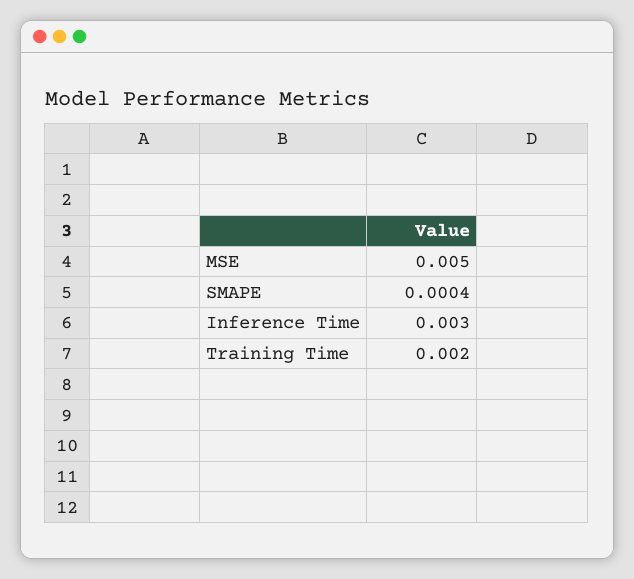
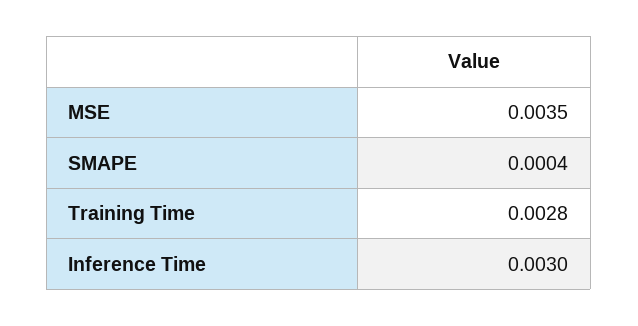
  {
-   "MSE": 0.005,
+   "MSE": 0.0035,
    "SMAPE": 0.0004,
    "Inference Time": 0.003,
-   "Training Time": 0.002
+   "Training Time": 0.0028
  }

